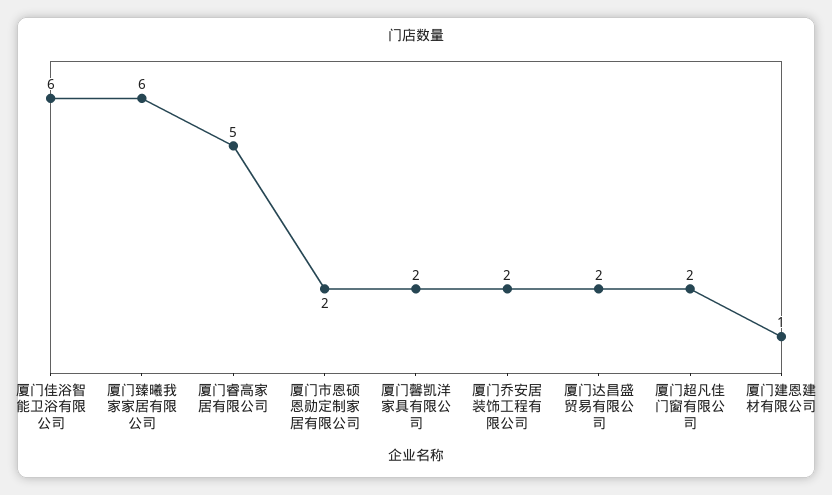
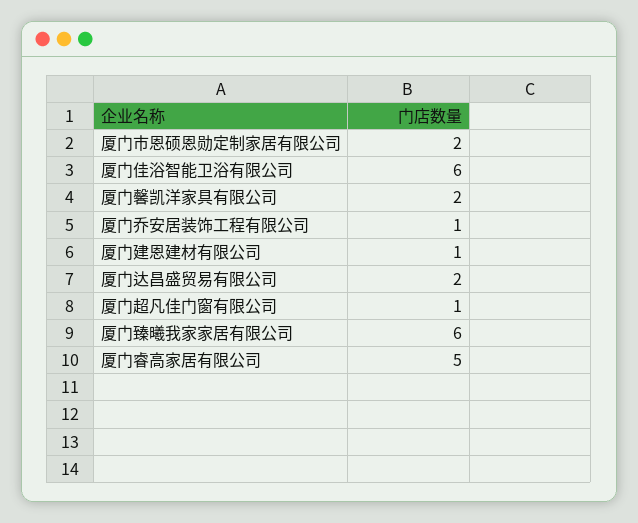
  {
    "厦门佳浴智能卫浴有限公司": 6,
    "厦门臻曦我家家居有限公司": 6,
    "厦门睿高家居有限公司": 5,
    "厦门市恩硕恩勋定制家居有限公司": 2,
    "厦门馨凯洋家具有限公司": 2,
-   "厦门乔安居装饰工程有限公司": 2,
+   "厦门乔安居装饰工程有限公司": 1,
    "厦门达昌盛贸易有限公司": 2,
-   "厦门超凡佳门窗有限公司": 2,
+   "厦门超凡佳门窗有限公司": 1,
    "厦门建恩建材有限公司": 1
  }

